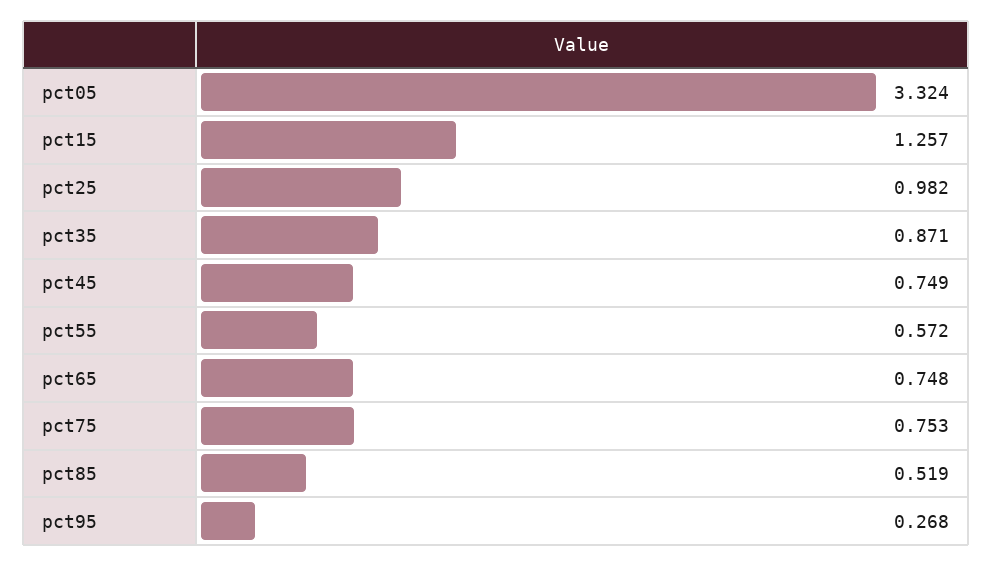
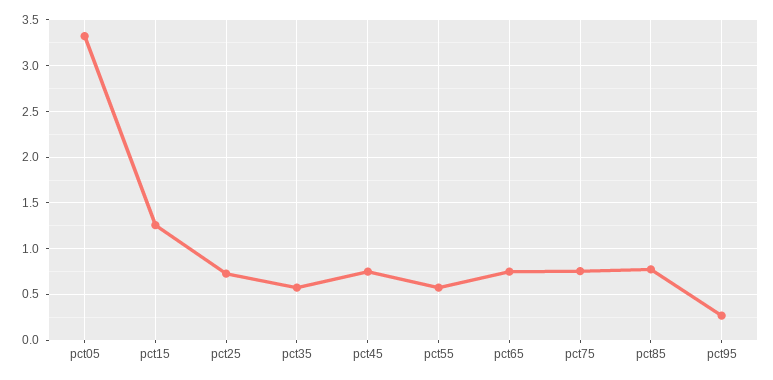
  {
    "pct05": 3.324,
    "pct15": 1.257,
-   "pct25": 0.982,
+   "pct25": 0.7,
-   "pct35": 0.871,
+   "pct35": 0.6,
    "pct45": 0.749,
    "pct55": 0.572,
    "pct65": 0.748,
    "pct75": 0.753,
-   "pct85": 0.519,
+   "pct85": 0.8,
    "pct95": 0.268
  }

